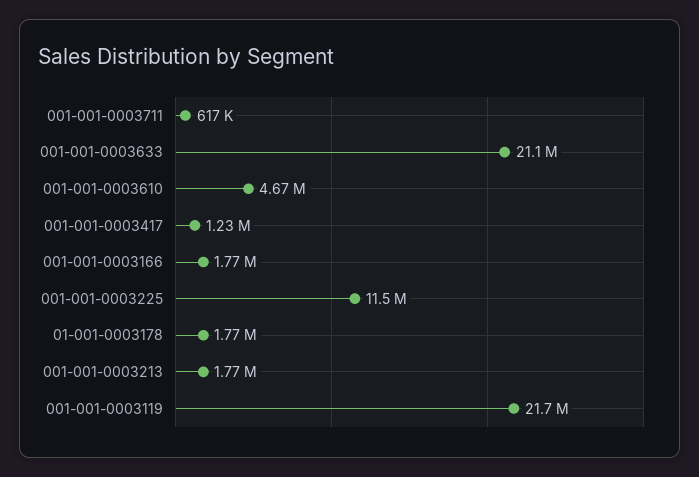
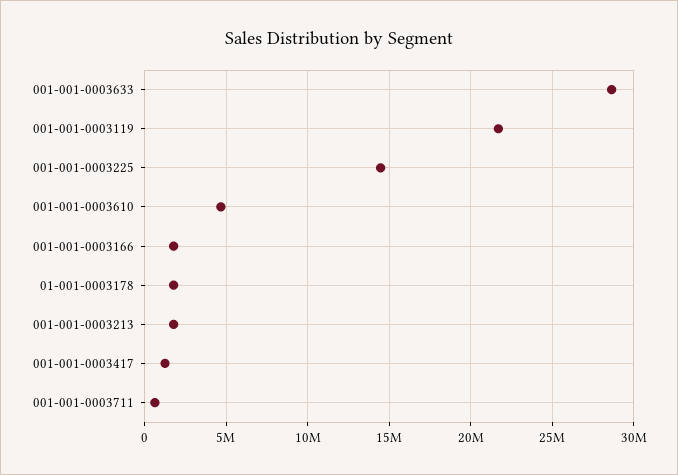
  {
    "001-001-0003711": 617000,
-   "001-001-0003633": 21100000,
+   "001-001-0003633": 28500000,
    "001-001-0003610": 4670000,
    "001-001-0003417": 1230000,
    "001-001-0003166": 1770000,
-   "001-001-0003225": 11500000,
+   "001-001-0003225": 14500000,
    "01-001-0003178": 1770000,
    "001-001-0003213": 1770000,
    "001-001-0003119": 21700000
  }

